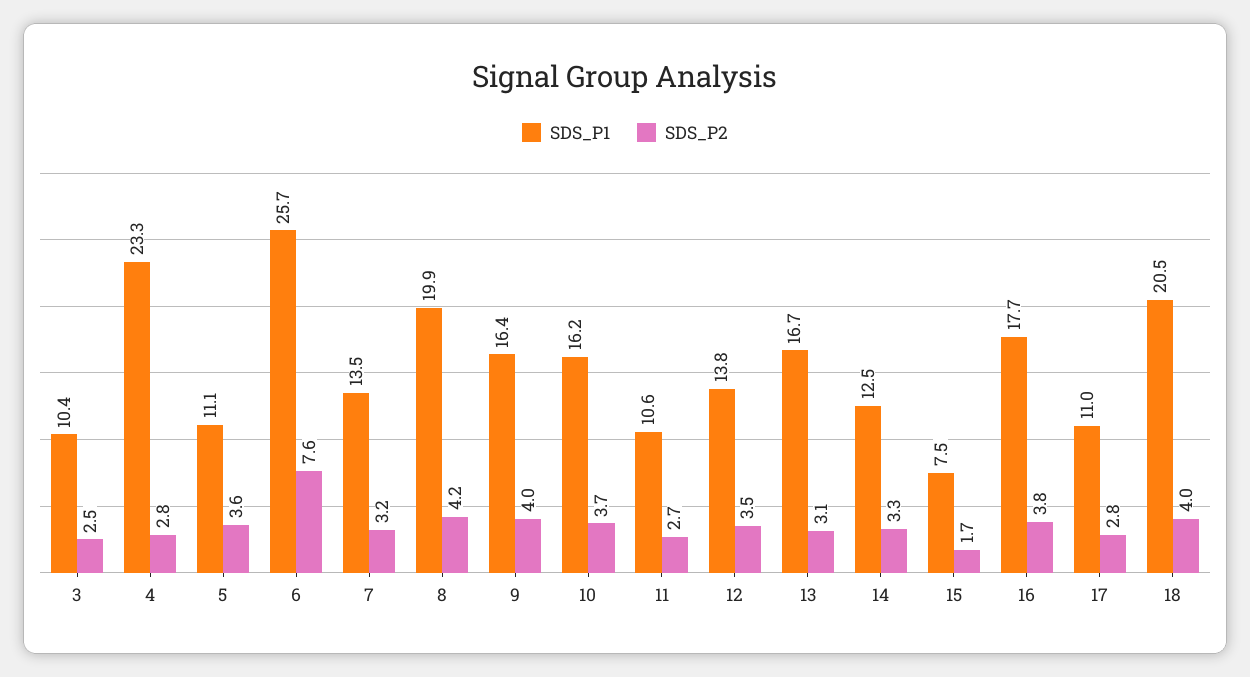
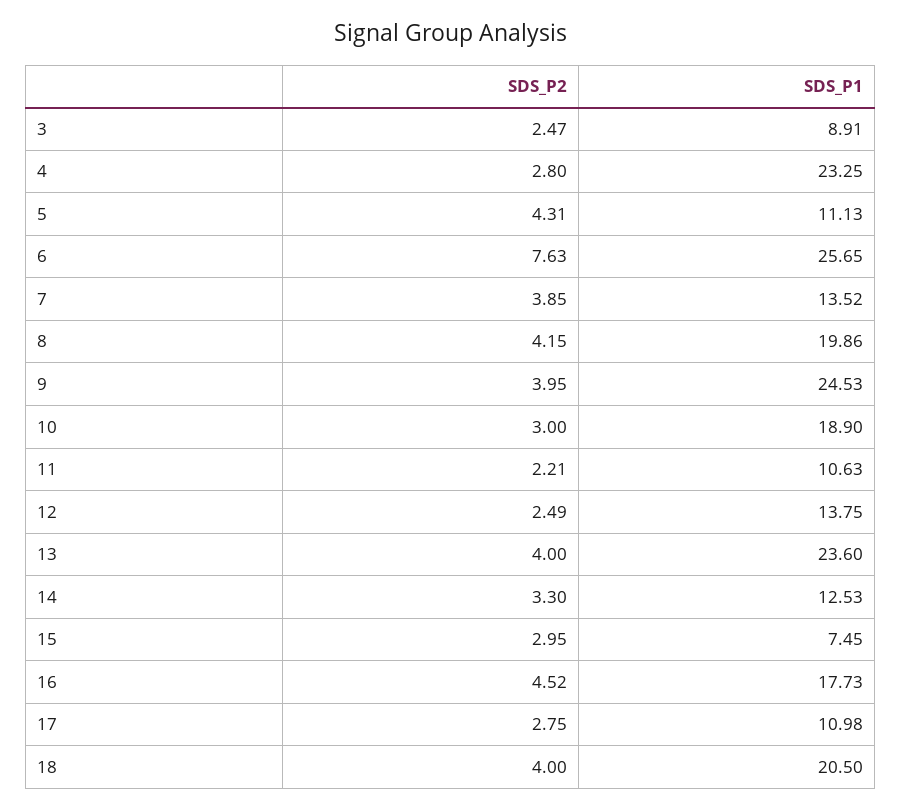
  {
    "SDS_P1": {
-     "3": 10.4,
+     "3": 8.91,
      "4": 23.25,
      "5": 11.13,
      "6": 25.65,
      "7": 13.52,
      "8": 19.86,
-     "9": 16.4,
+     "9": 24.53,
-     "10": 16.2,
+     "10": 18.9,
      "11": 10.63,
      "12": 13.75,
-     "13": 16.7,
+     "13": 23.6,
      "14": 12.53,
      "15": 7.45,
      "16": 17.73,
      "17": 10.98,
      "18": 20.5
    },
    "SDS_P2": {
      "3": 2.47,
      "4": 2.8,
-     "5": 3.6,
+     "5": 4.31,
      "6": 7.63,
-     "7": 3.2,
+     "7": 3.85,
      "8": 4.15,
      "9": 3.95,
-     "10": 3.7,
+     "10": 3,
-     "11": 2.7,
+     "11": 2.21,
-     "12": 3.5,
+     "12": 2.49,
-     "13": 3.1,
+     "13": 4,
      "14": 3.3,
-     "15": 1.7,
+     "15": 2.95,
-     "16": 3.8,
+     "16": 4.52,
      "17": 2.75,
      "18": 4
    }
  }

